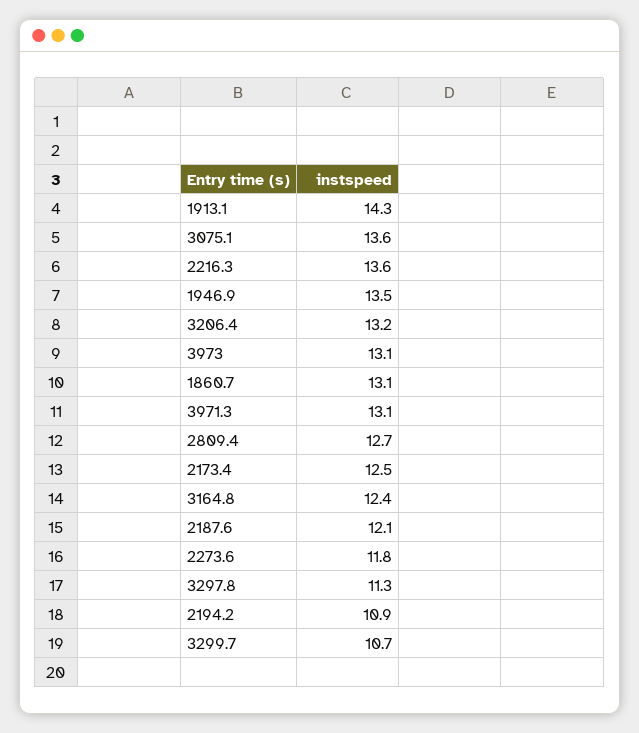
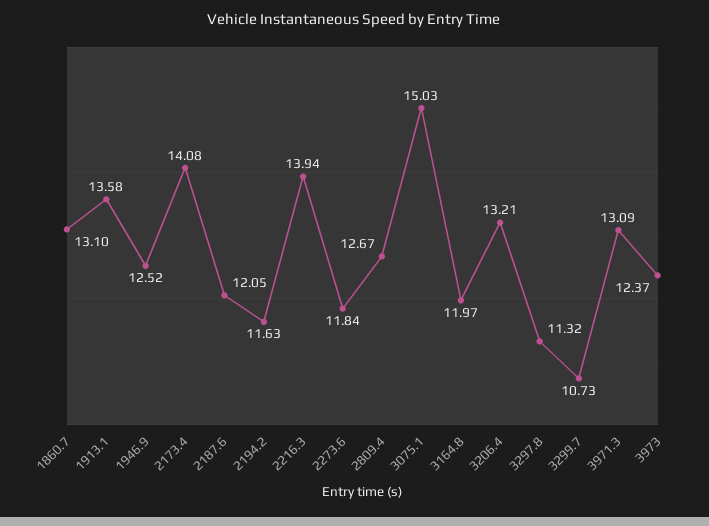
  {
-   "1913.1": 14.3,
+   "1913.1": 13.58,
-   "3075.1": 13.6,
+   "3075.1": 15.03,
-   "2216.3": 13.6,
+   "2216.3": 13.94,
-   "1946.9": 13.5,
+   "1946.9": 12.52,
    "3206.4": 13.21,
-   "3973": 13.1,
+   "3973": 12.37,
    "1860.7": 13.1,
    "3971.3": 13.09,
    "2809.4": 12.67,
-   "2173.4": 12.5,
+   "2173.4": 14.08,
-   "3164.8": 12.4,
+   "3164.8": 11.97,
    "2187.6": 12.05,
    "2273.6": 11.84,
    "3297.8": 11.32,
-   "2194.2": 10.9,
+   "2194.2": 11.63,
    "3299.7": 10.73
  }

